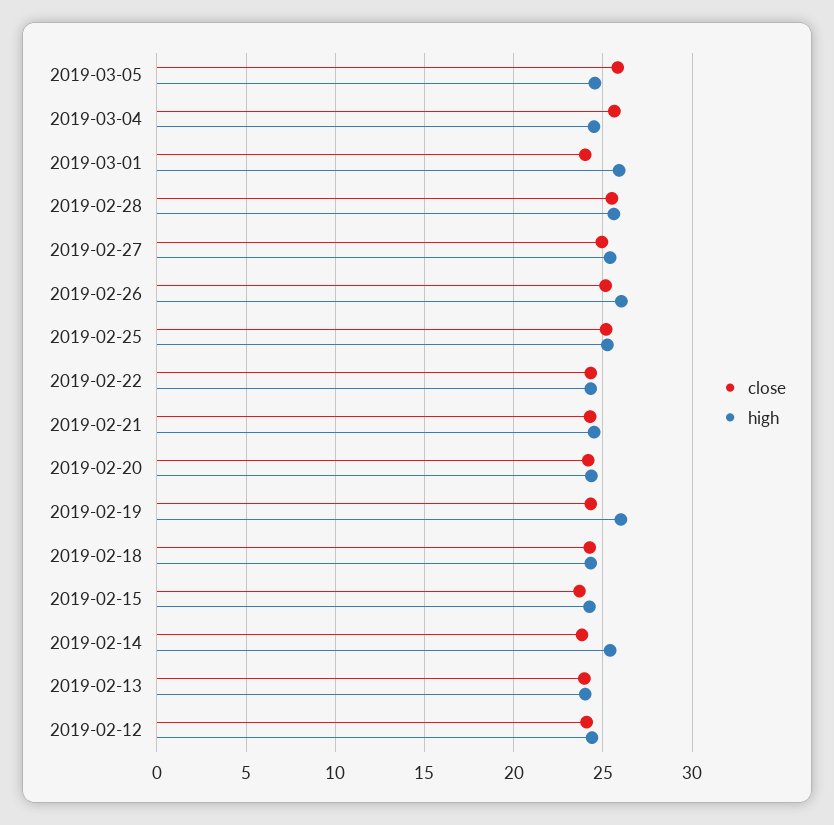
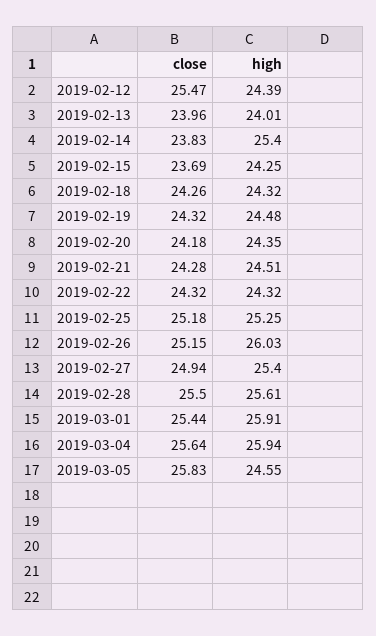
  {
    "close": {
      "2019-03-05": 25.83,
      "2019-03-04": 25.64,
-     "2019-03-01": 24,
+     "2019-03-01": 25.44,
      "2019-02-28": 25.5,
      "2019-02-27": 24.94,
      "2019-02-26": 25.15,
      "2019-02-25": 25.18,
      "2019-02-22": 24.32,
      "2019-02-21": 24.28,
      "2019-02-20": 24.18,
      "2019-02-19": 24.32,
      "2019-02-18": 24.26,
      "2019-02-15": 23.69,
      "2019-02-14": 23.83,
      "2019-02-13": 23.96,
-     "2019-02-12": 24
+     "2019-02-12": 25.47
    },
    "high": {
      "2019-03-05": 24.55,
-     "2019-03-04": 24.5,
+     "2019-03-04": 25.94,
      "2019-03-01": 25.91,
      "2019-02-28": 25.61,
      "2019-02-27": 25.4,
      "2019-02-26": 26.03,
      "2019-02-25": 25.25,
      "2019-02-22": 24.32,
      "2019-02-21": 24.51,
      "2019-02-20": 24.35,
-     "2019-02-19": 26,
+     "2019-02-19": 24.48,
      "2019-02-18": 24.32,
      "2019-02-15": 24.25,
      "2019-02-14": 25.4,
      "2019-02-13": 24.01,
      "2019-02-12": 24.39
    }
  }

